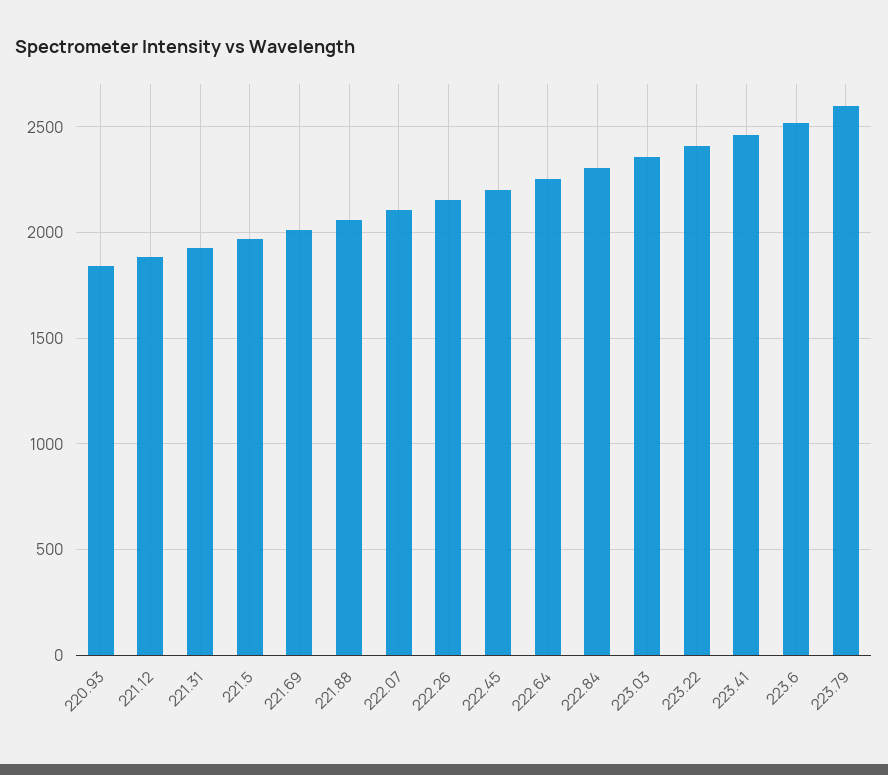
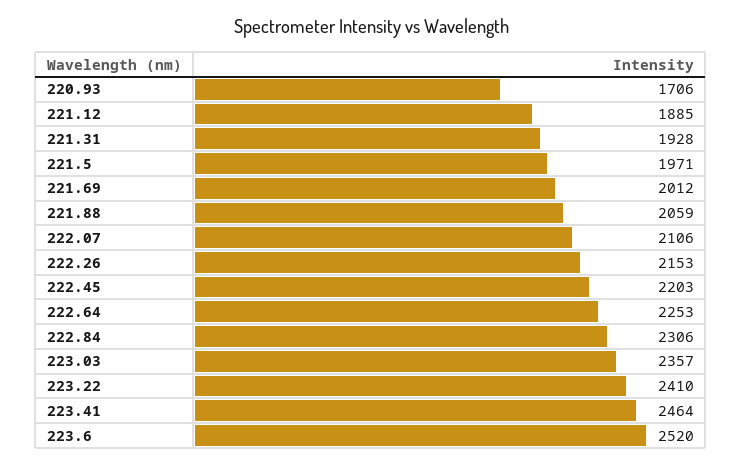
  {
-   "220.93": 1850,
+   "220.93": 1706,
    "221.12": 1885,
    "221.31": 1928,
    "221.5": 1971,
    "221.69": 2012,
    "221.88": 2059,
    "222.07": 2106,
    "222.26": 2153,
    "222.45": 2203,
    "222.64": 2253,
    "222.84": 2306,
    "223.03": 2357,
    "223.22": 2410,
    "223.41": 2464,
-   "223.6": 2520,
+   "223.6": 2520
-   "223.79": 2600
  }

